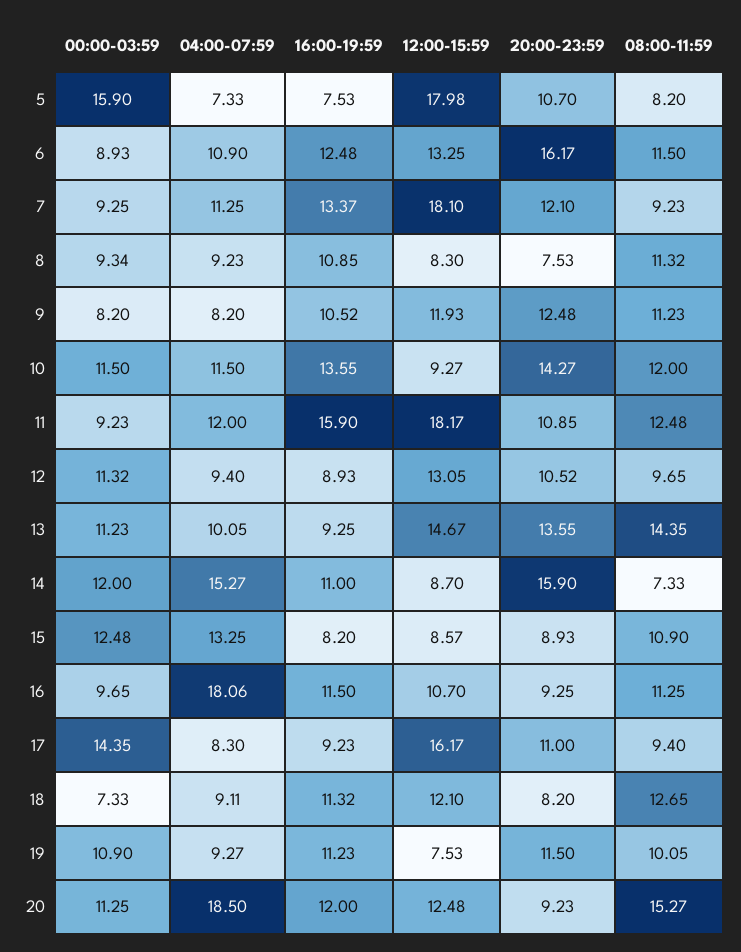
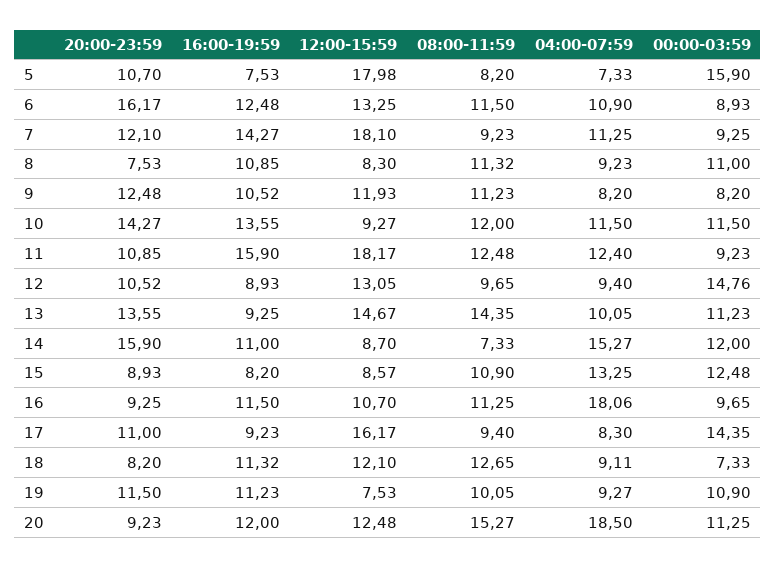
  {
    "00:00-03:59": {
      "5": 15.9,
      "6": 8.93,
      "7": 9.25,
-     "8": 9.34,
+     "8": 11,
      "9": 8.2,
      "10": 11.5,
      "11": 9.23,
-     "12": 11.32,
+     "12": 14.76,
      "13": 11.23,
      "14": 12,
      "15": 12.48,
      "16": 9.65,
      "17": 14.35,
      "18": 7.33,
      "19": 10.9,
      "20": 11.25
    },
    "04:00-07:59": {
      "5": 7.33,
      "6": 10.9,
      "7": 11.25,
      "8": 9.23,
      "9": 8.2,
      "10": 11.5,
-     "11": 12,
+     "11": 12.4,
      "12": 9.4,
      "13": 10.05,
      "14": 15.27,
      "15": 13.25,
      "16": 18.06,
      "17": 8.3,
      "18": 9.11,
      "19": 9.27,
      "20": 18.5
    },
    "16:00-19:59": {
      "5": 7.53,
      "6": 12.48,
-     "7": 13.37,
+     "7": 14.27,
      "8": 10.85,
      "9": 10.52,
      "10": 13.55,
      "11": 15.9,
      "12": 8.93,
      "13": 9.25,
      "14": 11,
      "15": 8.2,
      "16": 11.5,
      "17": 9.23,
      "18": 11.32,
      "19": 11.23,
      "20": 12
    },
    "12:00-15:59": {
      "5": 17.98,
      "6": 13.25,
      "7": 18.1,
      "8": 8.3,
      "9": 11.93,
      "10": 9.27,
      "11": 18.17,
      "12": 13.05,
      "13": 14.67,
      "14": 8.7,
      "15": 8.57,
      "16": 10.7,
      "17": 16.17,
      "18": 12.1,
      "19": 7.53,
      "20": 12.48
    },
    "20:00-23:59": {
      "5": 10.7,
      "6": 16.17,
      "7": 12.1,
      "8": 7.53,
      "9": 12.48,
      "10": 14.27,
      "11": 10.85,
      "12": 10.52,
      "13": 13.55,
      "14": 15.9,
      "15": 8.93,
      "16": 9.25,
      "17": 11,
      "18": 8.2,
      "19": 11.5,
      "20": 9.23
    },
    "08:00-11:59": {
      "5": 8.2,
      "6": 11.5,
      "7": 9.23,
      "8": 11.32,
      "9": 11.23,
      "10": 12,
      "11": 12.48,
      "12": 9.65,
      "13": 14.35,
      "14": 7.33,
      "15": 10.9,
      "16": 11.25,
      "17": 9.4,
      "18": 12.65,
      "19": 10.05,
      "20": 15.27
    }
  }

